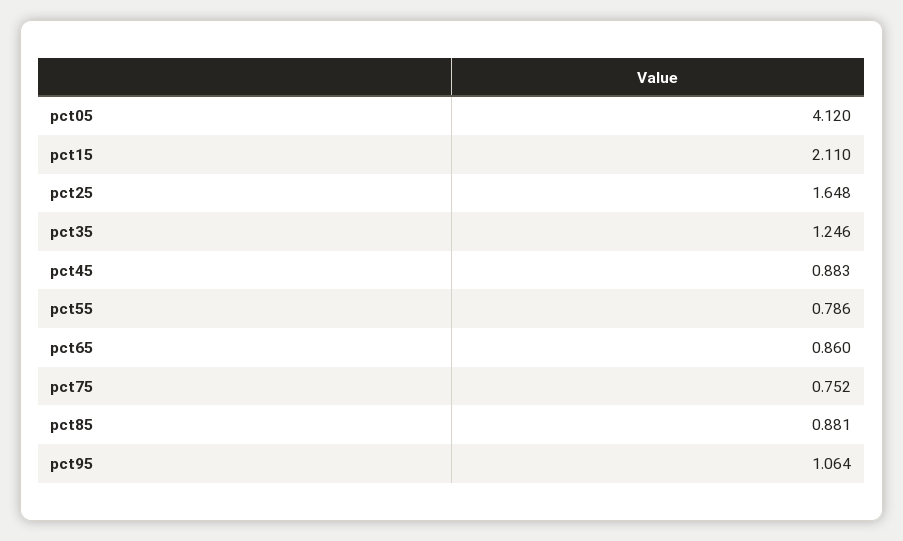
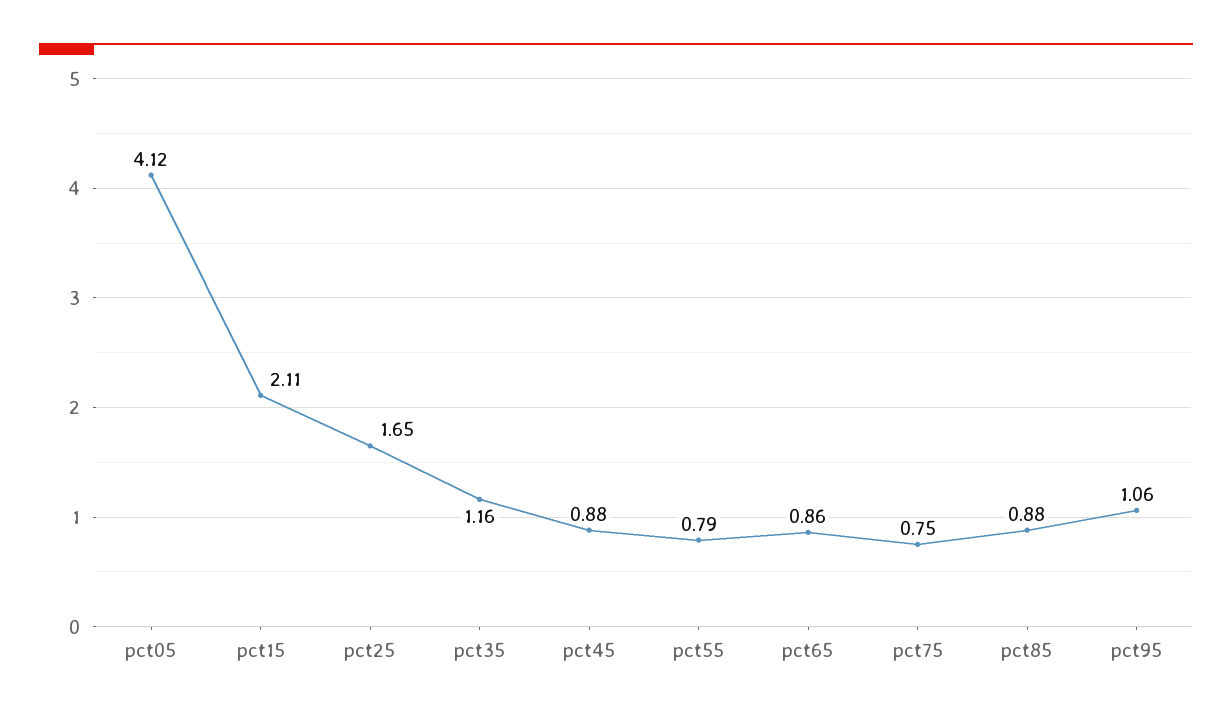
  {
    "pct05": 4.12,
    "pct15": 2.11,
    "pct25": 1.648,
-   "pct35": 1.246,
+   "pct35": 1.16,
    "pct45": 0.883,
    "pct55": 0.786,
    "pct65": 0.86,
    "pct75": 0.752,
    "pct85": 0.881,
    "pct95": 1.064
  }

